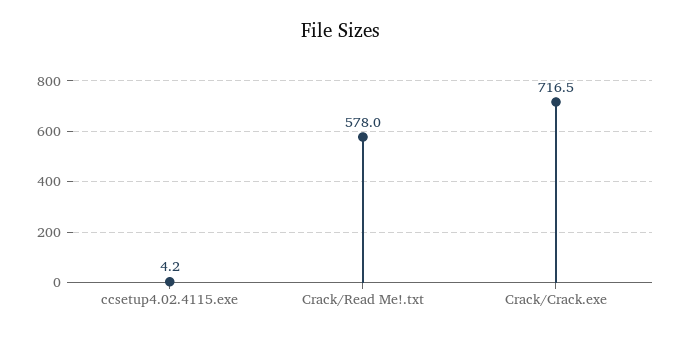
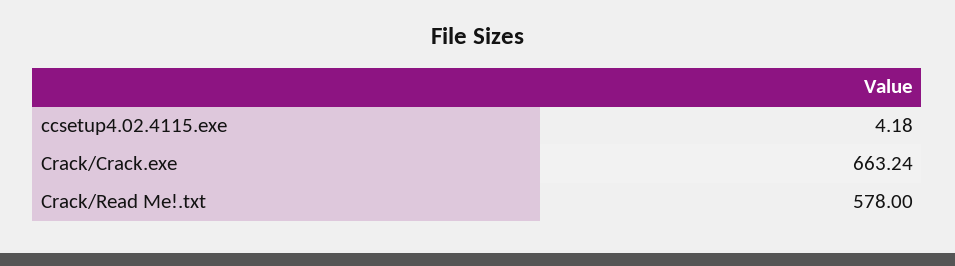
  {
    "ccsetup4.02.4115.exe": 4.18,
    "Crack/Read Me!.txt": 578,
-   "Crack/Crack.exe": 716.5
+   "Crack/Crack.exe": 663.24
  }

